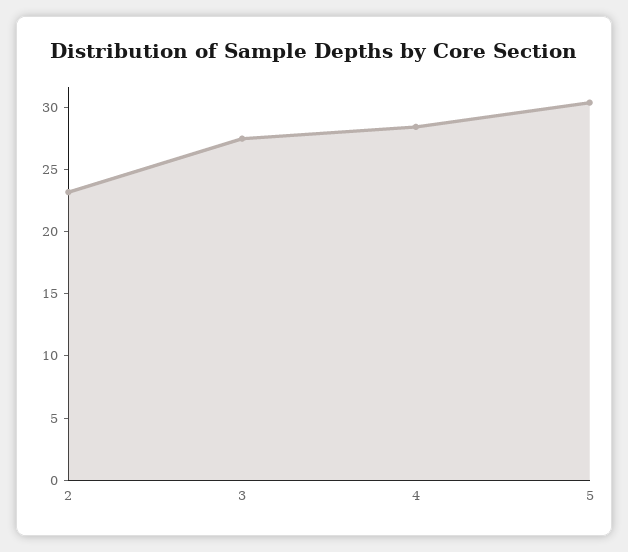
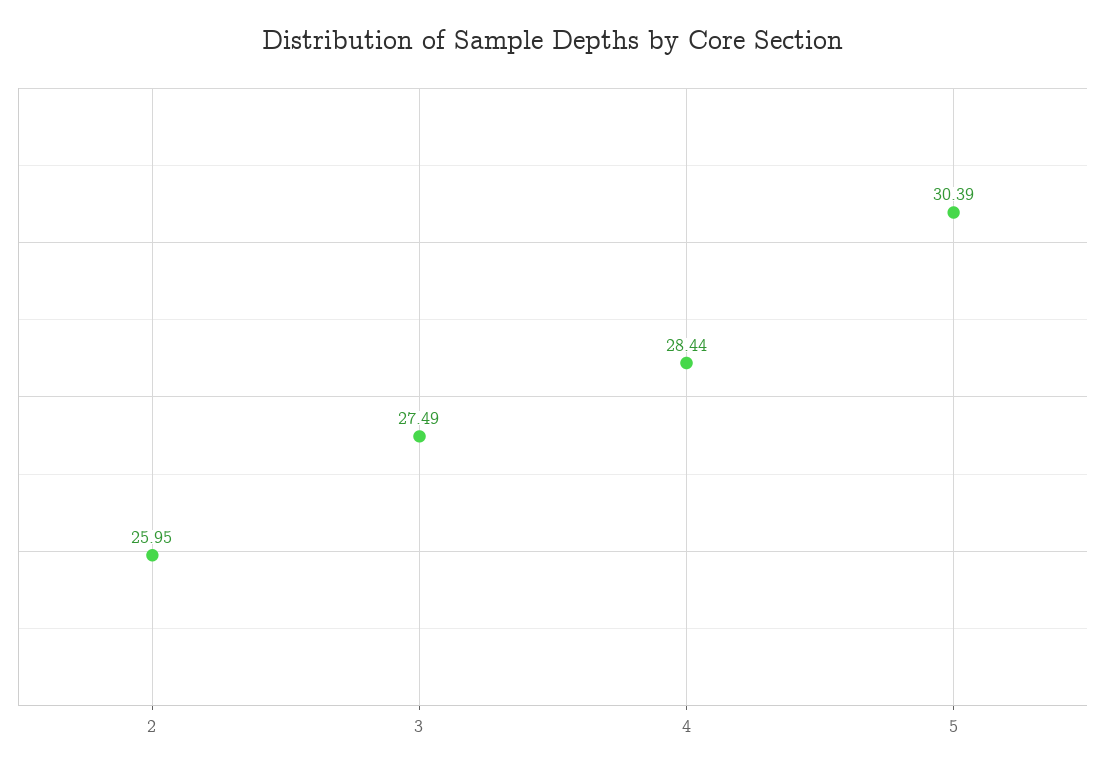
  {
-   "2": 23,
+   "2": 25.95,
    "3": 27.49,
    "4": 28.44,
    "5": 30.39
  }

